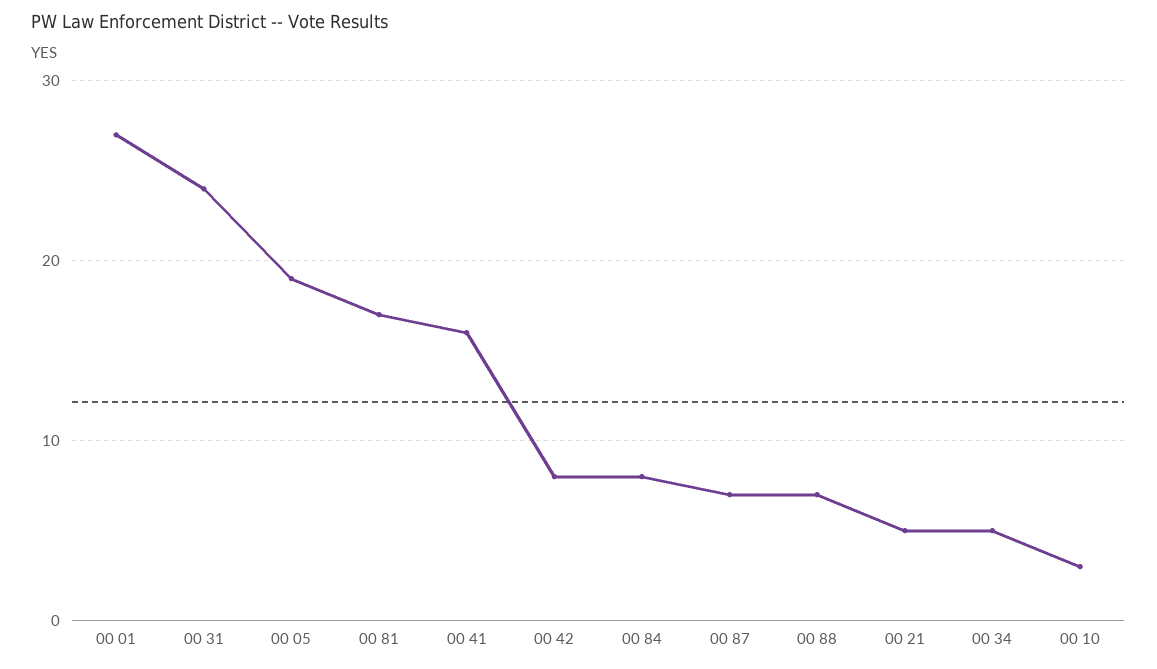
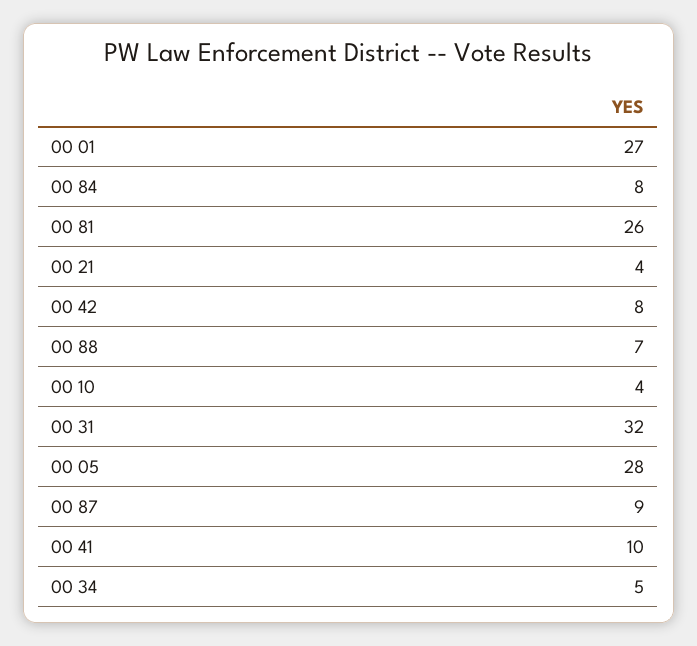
  {
    "00 01": 27,
-   "00 31": 24,
+   "00 31": 32,
-   "00 05": 19,
+   "00 05": 28,
-   "00 81": 17,
+   "00 81": 26,
-   "00 41": 16,
+   "00 41": 10,
    "00 42": 8,
    "00 84": 8,
-   "00 87": 7,
+   "00 87": 9,
    "00 88": 7,
-   "00 21": 5,
+   "00 21": 4,
    "00 34": 5,
-   "00 10": 3
+   "00 10": 4
  }

